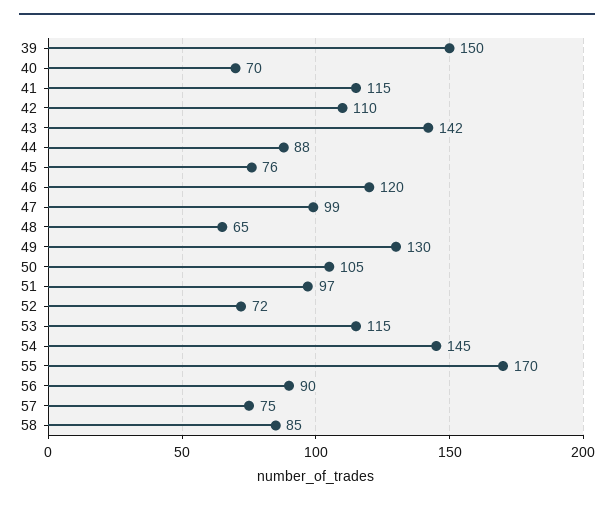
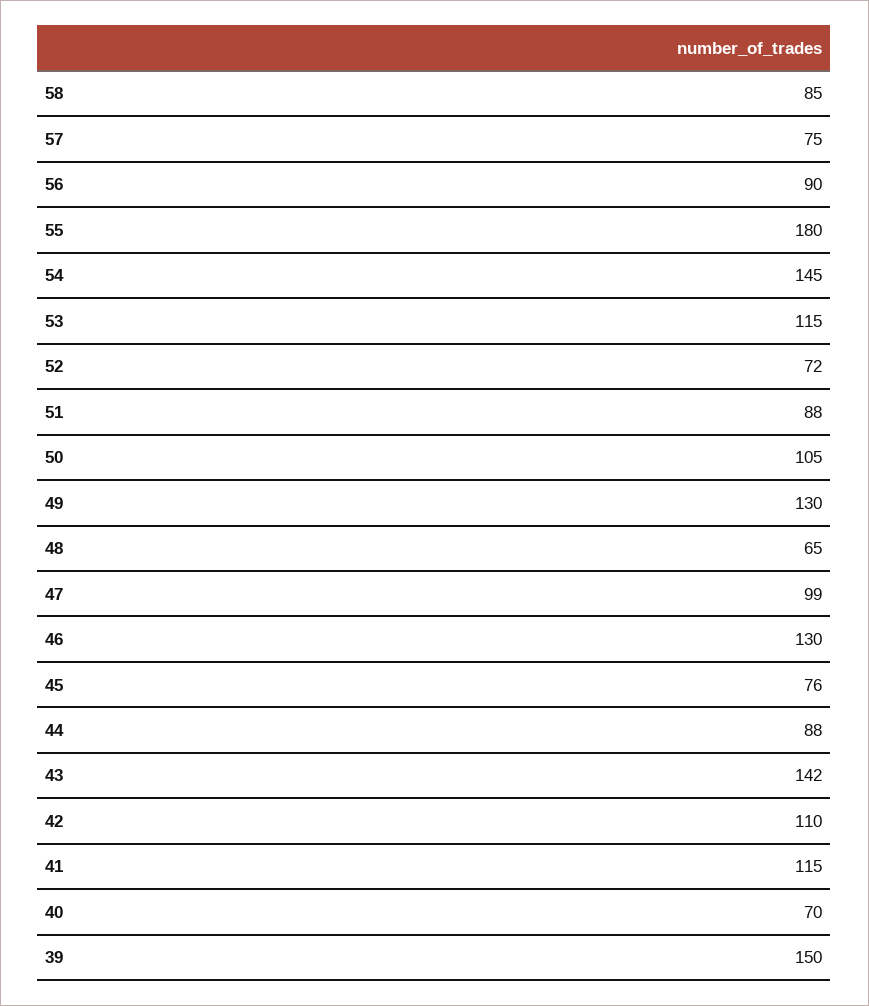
  {
    "39": 150,
    "40": 70,
    "41": 115,
    "42": 110,
    "43": 142,
    "44": 88,
    "45": 76,
-   "46": 120,
+   "46": 130,
    "47": 99,
    "48": 65,
    "49": 130,
    "50": 105,
-   "51": 97,
+   "51": 88,
    "52": 72,
    "53": 115,
    "54": 145,
-   "55": 170,
+   "55": 180,
    "56": 90,
    "57": 75,
    "58": 85
  }

